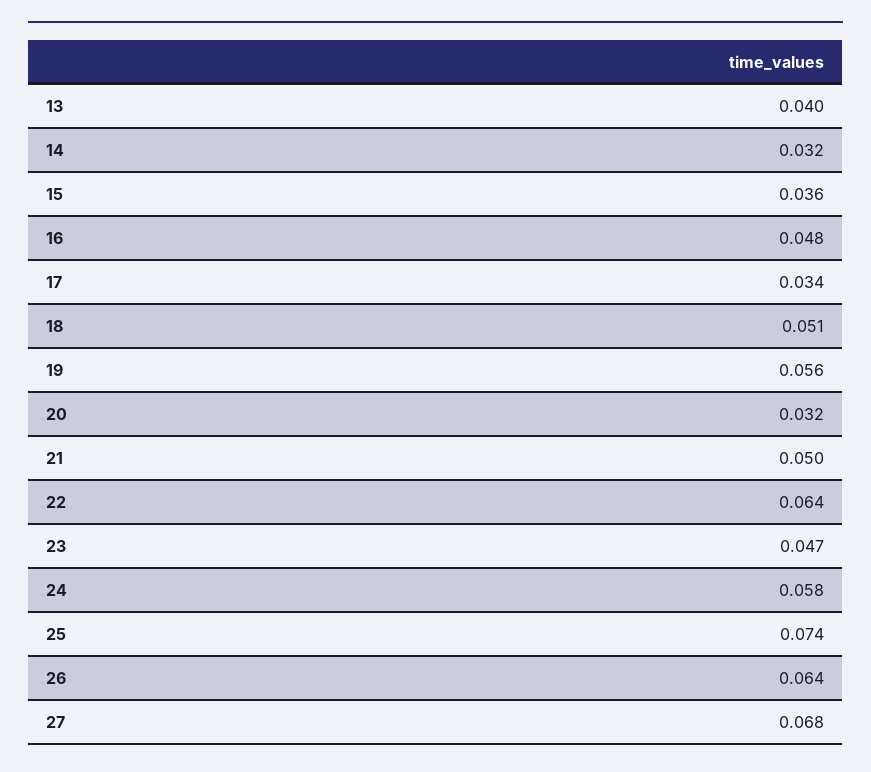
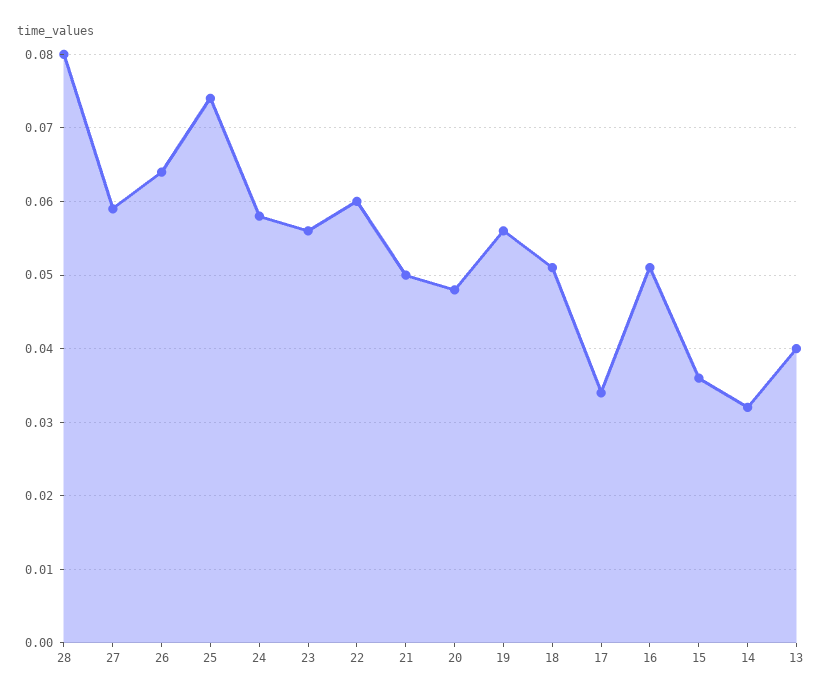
  {
    "13": 0.04,
    "14": 0.032,
    "15": 0.036,
-   "16": 0.048,
+   "16": 0.051,
    "17": 0.034,
    "18": 0.051,
    "19": 0.056,
-   "20": 0.032,
+   "20": 0.048,
    "21": 0.05,
-   "22": 0.064,
+   "22": 0.06,
-   "23": 0.047,
+   "23": 0.056,
    "24": 0.058,
    "25": 0.074,
    "26": 0.064,
-   "27": 0.068
+   "27": 0.059,
+   "28": 0.08
  }

